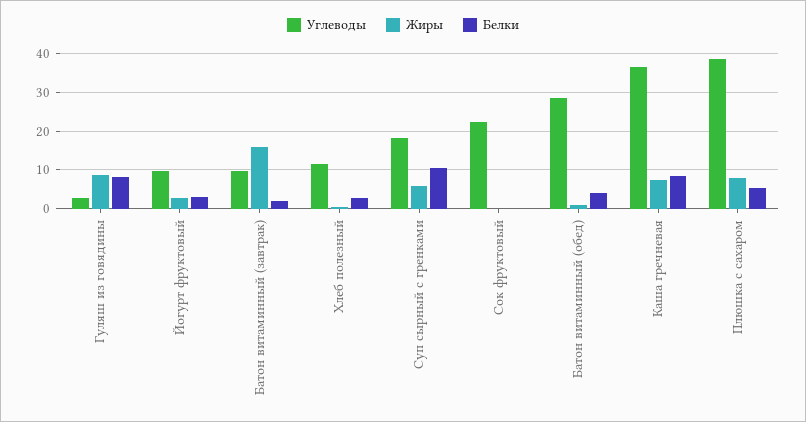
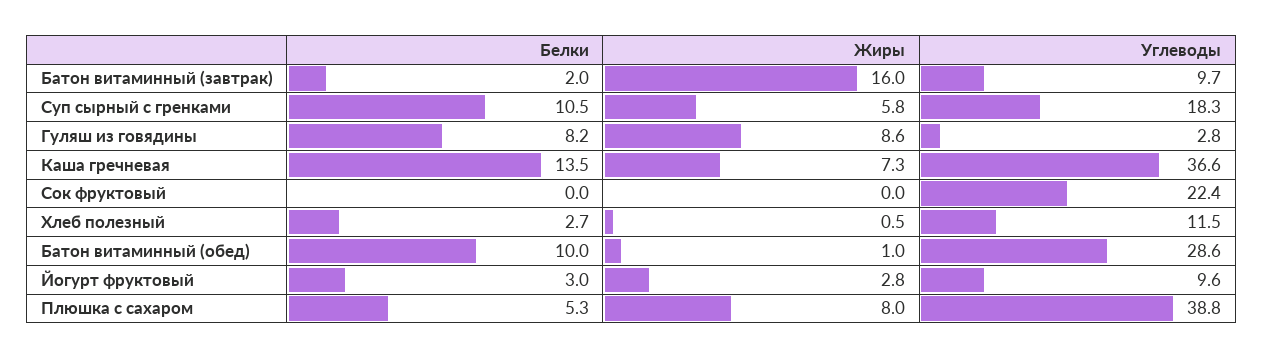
  {
    "Углеводы": {
      "Гуляш из говядины": 2.8,
      "Йогурт фруктовый": 9.6,
      "Батон витаминный (завтрак)": 9.7,
      "Хлеб полезный": 11.5,
      "Суп сырный с гренками": 18.3,
      "Сок фруктовый": 22.4,
      "Батон витаминный (обед)": 28.6,
      "Каша гречневая": 36.6,
      "Плюшка с сахаром": 38.8
    },
    "Жиры": {
      "Гуляш из говядины": 8.6,
      "Йогурт фруктовый": 2.8,
      "Батон витаминный (завтрак)": 16,
      "Хлеб полезный": 0.5,
      "Суп сырный с гренками": 5.8,
      "Сок фруктовый": 0,
      "Батон витаминный (обед)": 1,
      "Каша гречневая": 7.3,
      "Плюшка с сахаром": 8
    },
    "Белки": {
      "Гуляш из говядины": 8.2,
      "Йогурт фруктовый": 3,
      "Батон витаминный (завтрак)": 2,
      "Хлеб полезный": 2.7,
      "Суп сырный с гренками": 10.5,
      "Сок фруктовый": 0,
-     "Батон витаминный (обед)": 4,
+     "Батон витаминный (обед)": 10,
-     "Каша гречневая": 8,
+     "Каша гречневая": 13.5,
      "Плюшка с сахаром": 5.3
    }
  }

